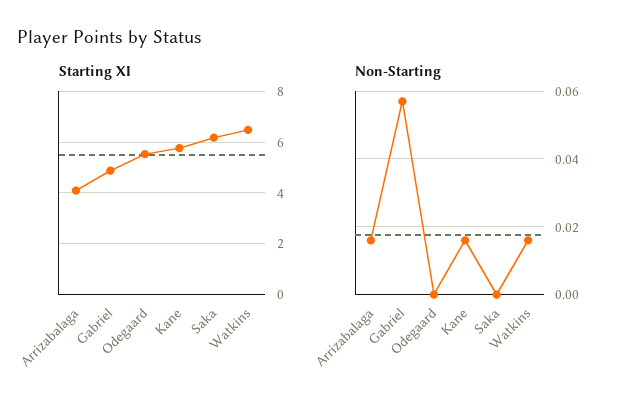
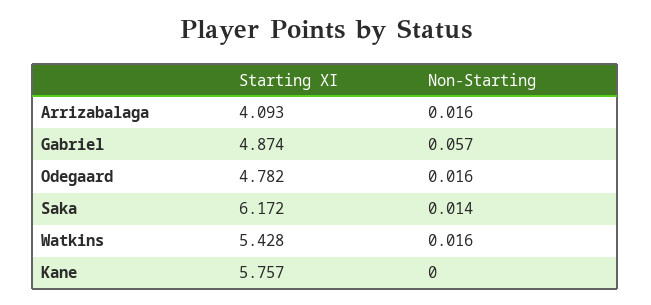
  {
    "Starting XI": {
      "Arrizabalaga": 4.093,
      "Gabriel": 4.874,
-     "Odegaard": 5.5,
+     "Odegaard": 4.782,
      "Kane": 5.757,
      "Saka": 6.172,
-     "Watkins": 6.5
+     "Watkins": 5.428
    },
    "Non-Starting": {
      "Arrizabalaga": 0.016,
      "Gabriel": 0.057,
-     "Odegaard": 0,
+     "Odegaard": 0.016,
-     "Kane": 0.015,
+     "Kane": 0,
-     "Saka": 0,
+     "Saka": 0.014,
      "Watkins": 0.016
    }
  }

